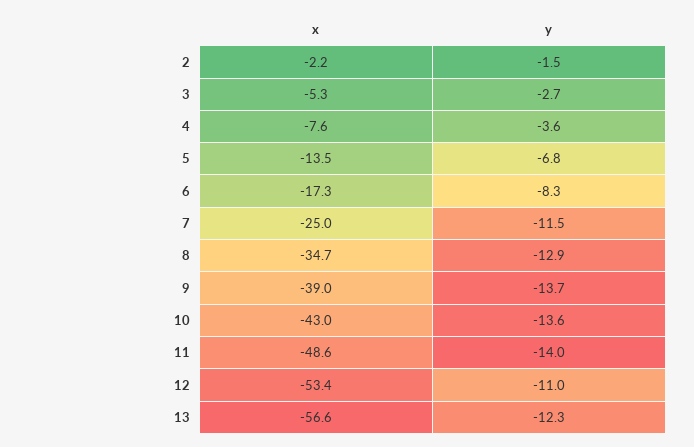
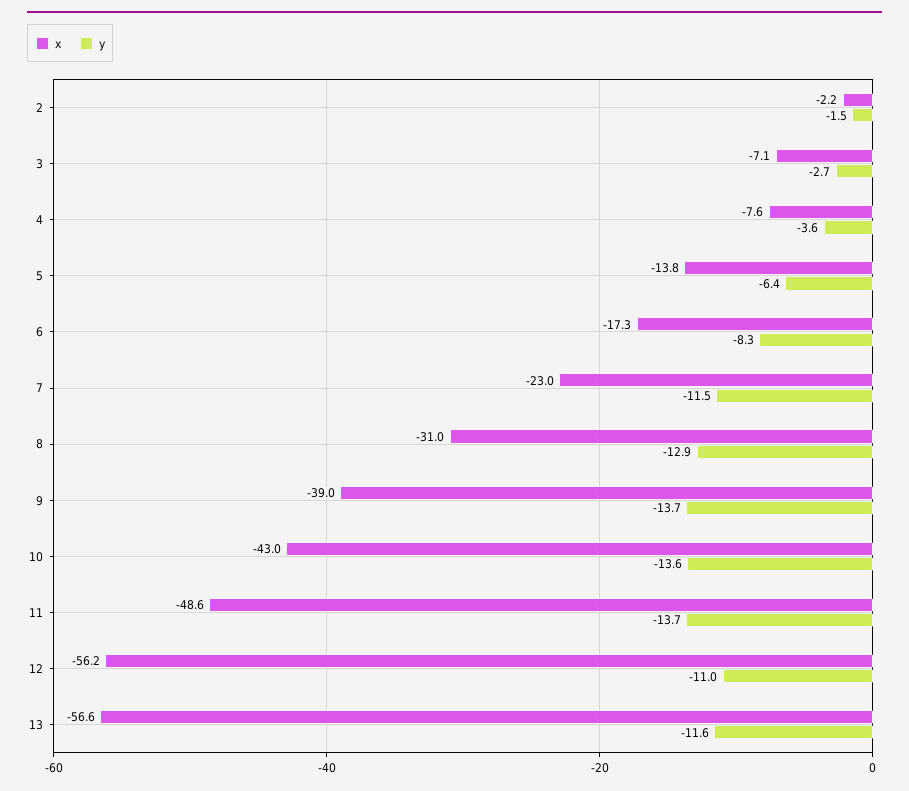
  {
    "x": {
      "2": -2.2,
-     "3": -5.3,
+     "3": -7.1,
      "4": -7.6,
-     "5": -13.5,
+     "5": -13.8,
      "6": -17.3,
-     "7": -25,
+     "7": -23,
-     "8": -34.7,
+     "8": -31,
      "9": -39,
      "10": -43,
      "11": -48.6,
-     "12": -53.4,
+     "12": -56.2,
      "13": -56.6
    },
    "y": {
      "2": -1.5,
      "3": -2.7,
      "4": -3.6,
-     "5": -6.8,
+     "5": -6.4,
      "6": -8.3,
      "7": -11.5,
      "8": -12.9,
      "9": -13.7,
      "10": -13.6,
-     "11": -14,
+     "11": -13.7,
      "12": -11,
-     "13": -12.3
+     "13": -11.6
    }
  }

